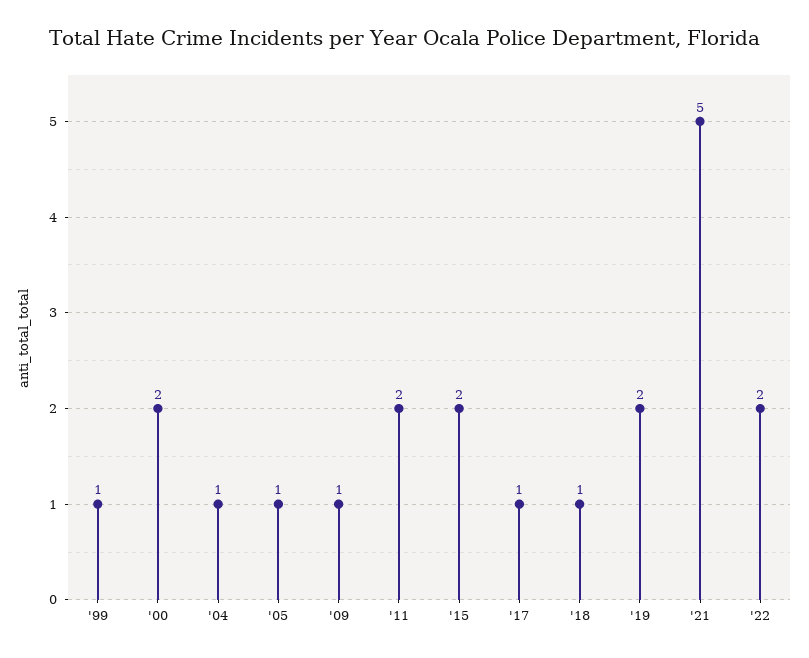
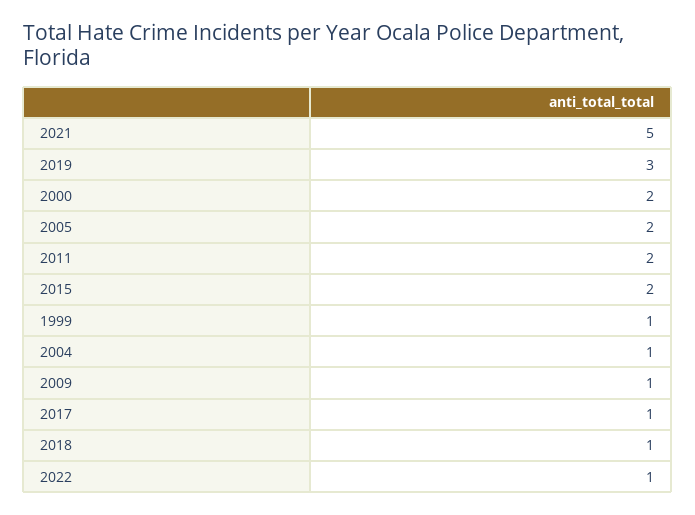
  {
    "'99": 1,
    "'00": 2,
    "'04": 1,
-   "'05": 1,
+   "'05": 2,
    "'09": 1,
    "'11": 2,
    "'15": 2,
    "'17": 1,
    "'18": 1,
-   "'19": 2,
+   "'19": 3,
    "'21": 5,
-   "'22": 2
+   "'22": 1
  }

